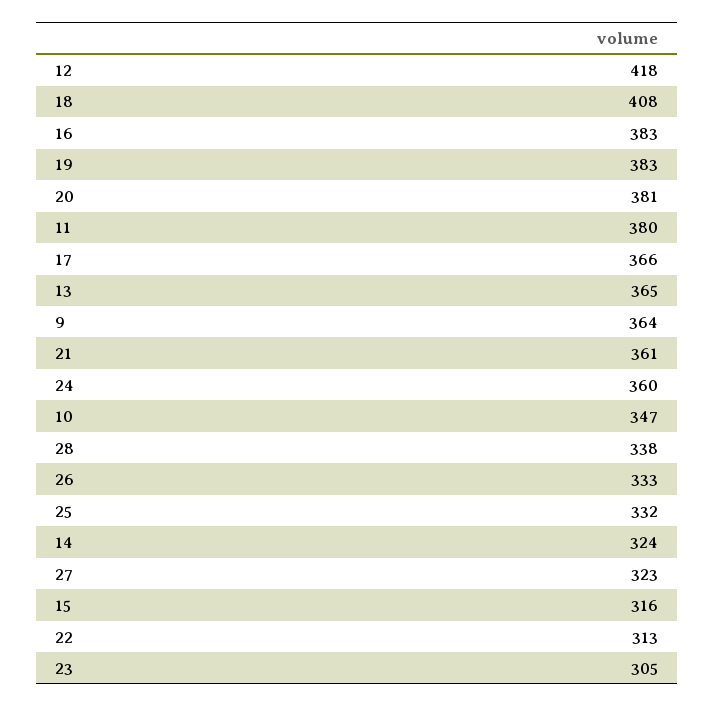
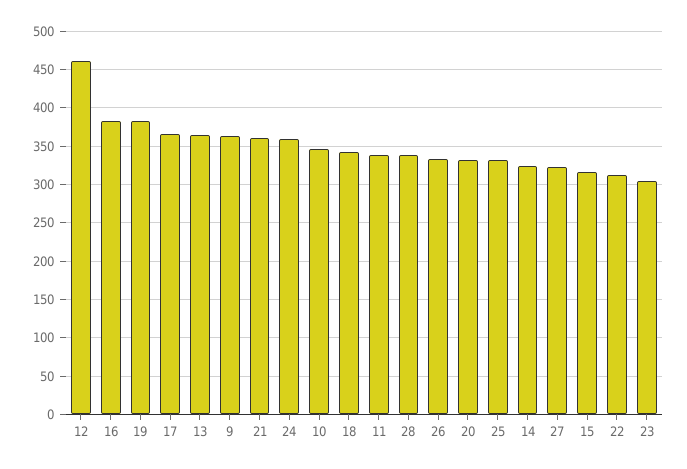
  {
-   "12": 418,
+   "12": 460,
-   "18": 408,
+   "18": 340,
    "16": 383,
    "19": 383,
-   "20": 381,
+   "20": 330,
-   "11": 380,
+   "11": 340,
    "17": 366,
    "13": 365,
    "9": 364,
    "21": 361,
    "24": 360,
    "10": 347,
    "28": 338,
    "26": 333,
    "25": 332,
    "14": 324,
    "27": 323,
    "15": 316,
    "22": 313,
    "23": 305
  }

